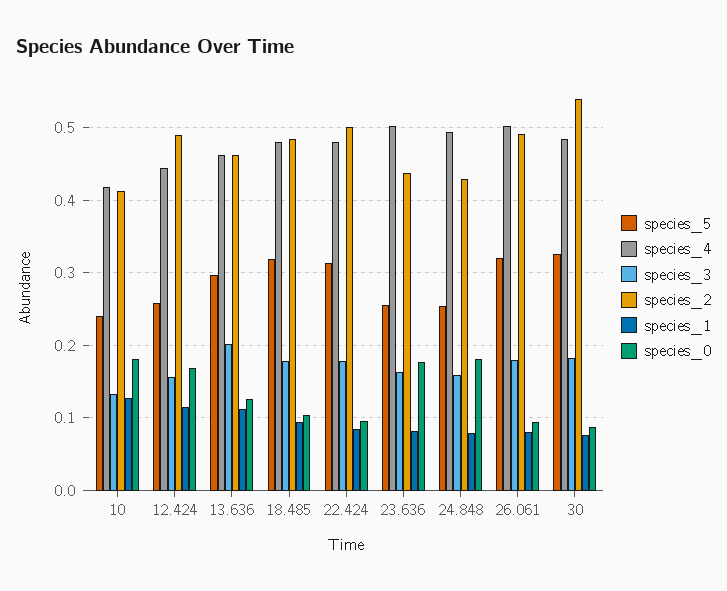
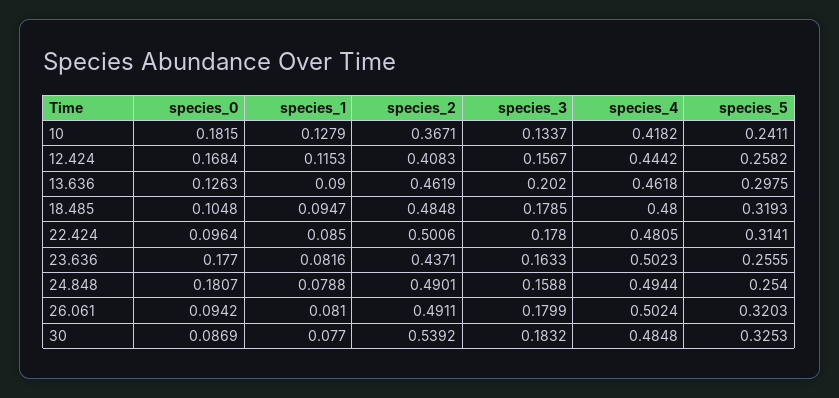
  {
    "species_5": {
      "10": 0.2411,
      "12.424": 0.2582,
      "13.636": 0.2975,
      "18.485": 0.3193,
      "22.424": 0.3141,
      "23.636": 0.2555,
      "24.848": 0.254,
      "26.061": 0.3203,
      "30": 0.3253
    },
    "species_4": {
      "10": 0.4182,
      "12.424": 0.4442,
      "13.636": 0.4618,
      "18.485": 0.48,
      "22.424": 0.4805,
      "23.636": 0.5023,
      "24.848": 0.4944,
      "26.061": 0.5024,
      "30": 0.4848
    },
    "species_3": {
      "10": 0.1337,
      "12.424": 0.1567,
      "13.636": 0.202,
      "18.485": 0.1785,
      "22.424": 0.178,
      "23.636": 0.1633,
      "24.848": 0.1588,
      "26.061": 0.1799,
      "30": 0.1832
    },
    "species_2": {
-     "10": 0.41,
+     "10": 0.3671,
-     "12.424": 0.49,
+     "12.424": 0.4083,
      "13.636": 0.4619,
      "18.485": 0.4848,
      "22.424": 0.5006,
      "23.636": 0.4371,
-     "24.848": 0.43,
+     "24.848": 0.4901,
      "26.061": 0.4911,
      "30": 0.5392
    },
    "species_1": {
      "10": 0.1279,
      "12.424": 0.1153,
-     "13.636": 0.11,
+     "13.636": 0.09,
      "18.485": 0.0947,
      "22.424": 0.085,
      "23.636": 0.0816,
      "24.848": 0.0788,
      "26.061": 0.081,
      "30": 0.077
    },
    "species_0": {
      "10": 0.1815,
      "12.424": 0.1684,
      "13.636": 0.1263,
      "18.485": 0.1048,
      "22.424": 0.0964,
      "23.636": 0.177,
      "24.848": 0.1807,
      "26.061": 0.0942,
      "30": 0.0869
    }
  }

